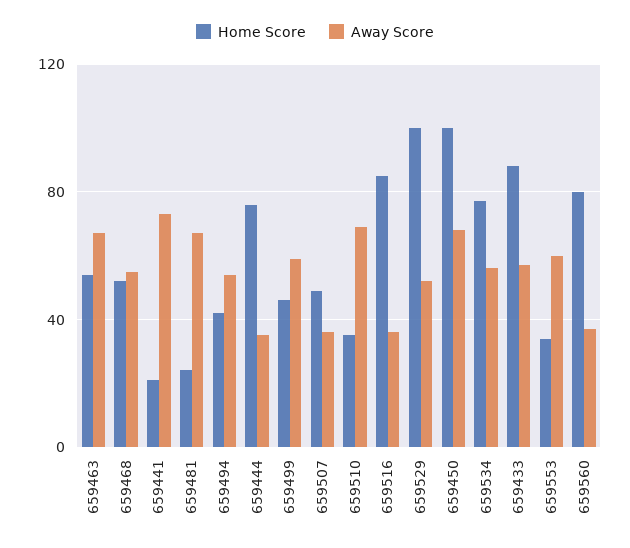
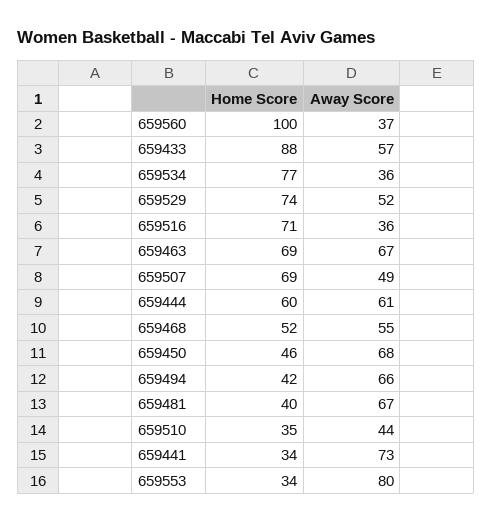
  {
    "Home Score": {
-     "659463": 55,
+     "659463": 69,
      "659468": 52,
-     "659441": 20,
+     "659441": 34,
-     "659481": 25,
+     "659481": 40,
      "659494": 42,
-     "659444": 75,
+     "659444": 60,
-     "659499": 45,
-     "659507": 50,
+     "659507": 69,
      "659510": 35,
-     "659516": 85,
+     "659516": 71,
-     "659529": 100,
+     "659529": 74,
-     "659450": 100,
+     "659450": 46,
      "659534": 77,
      "659433": 88,
      "659553": 34,
-     "659560": 80
+     "659560": 100
    },
    "Away Score": {
      "659463": 67,
      "659468": 55,
      "659441": 73,
      "659481": 67,
-     "659494": 55,
+     "659494": 66,
-     "659444": 35,
+     "659444": 61,
-     "659499": 60,
-     "659507": 35,
+     "659507": 49,
-     "659510": 70,
+     "659510": 44,
      "659516": 36,
      "659529": 52,
      "659450": 68,
-     "659534": 55,
+     "659534": 36,
      "659433": 57,
-     "659553": 60,
+     "659553": 80,
      "659560": 37
    }
  }

